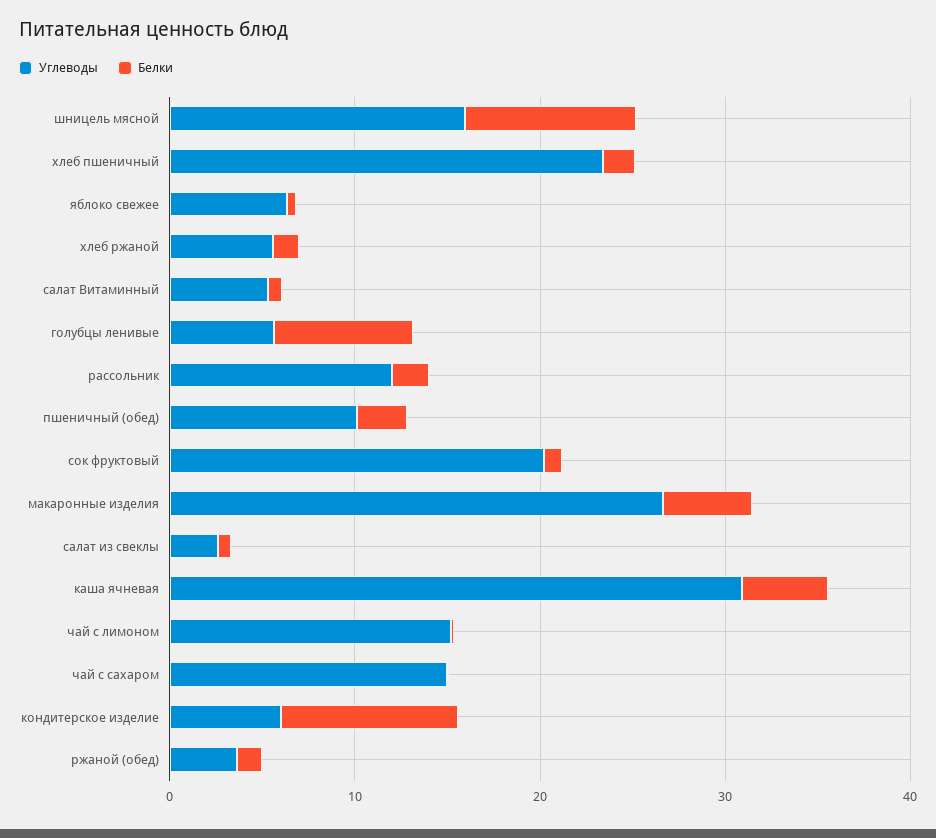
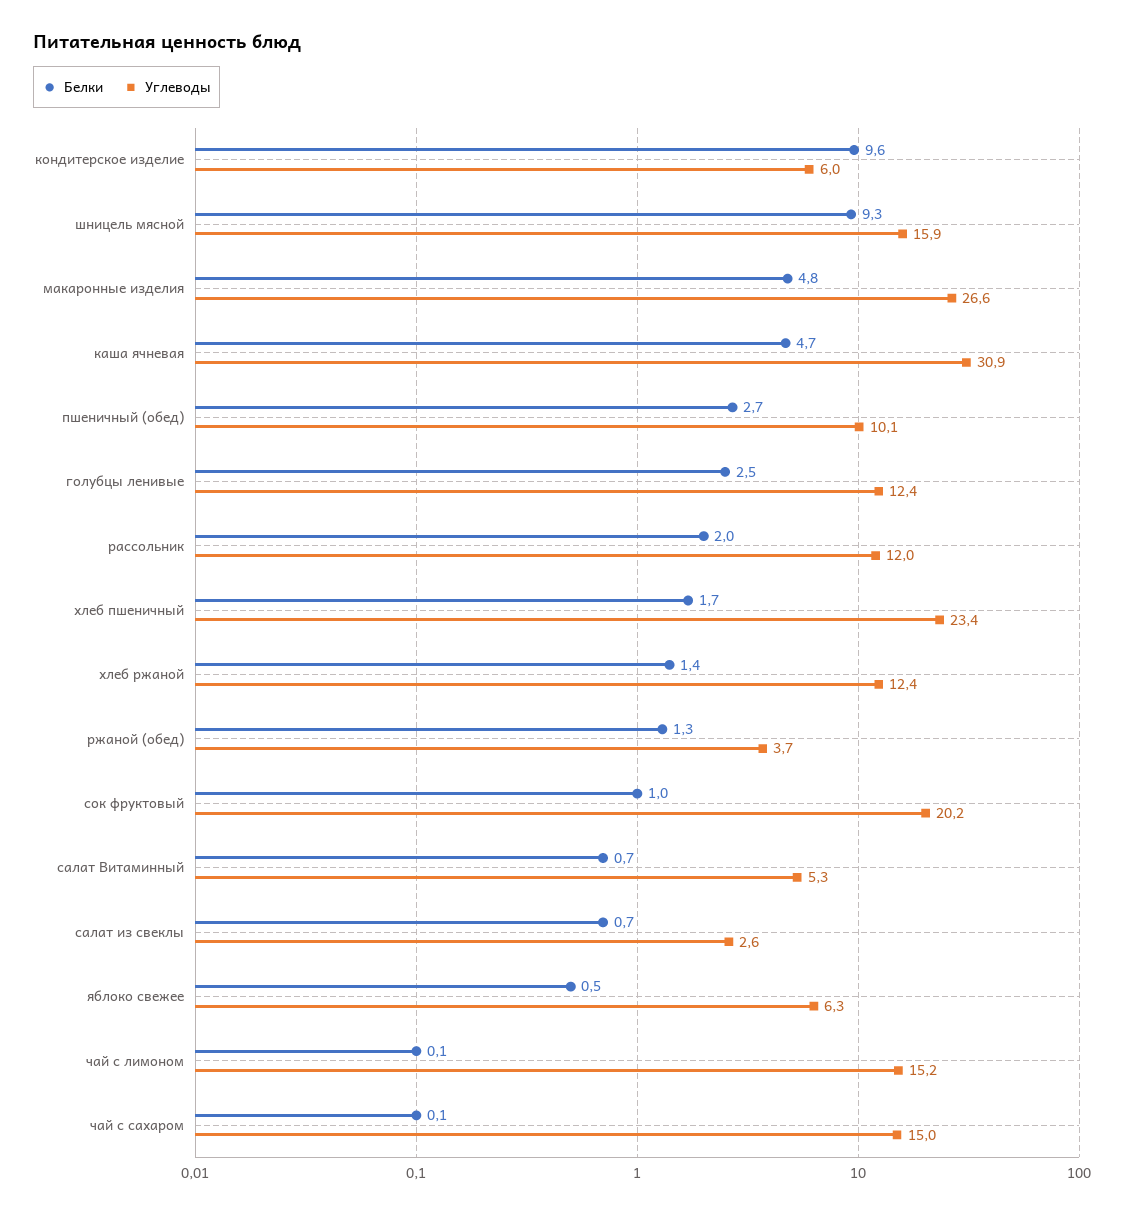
  {
    "Углеводы": {
      "шницель мясной": 15.9,
      "хлеб пшеничный": 23.4,
      "яблоко свежее": 6.3,
-     "хлеб ржаной": 6,
+     "хлеб ржаной": 12.4,
      "салат Витаминный": 5.3,
-     "голубцы ленивые": 6,
+     "голубцы ленивые": 12.4,
      "рассольник": 12,
      "пшеничный (обед)": 10.1,
      "сок фруктовый": 20.2,
      "макаронные изделия": 26.6,
      "салат из свеклы": 2.6,
      "каша ячневая": 30.9,
      "чай с лимоном": 15.2,
      "чай с сахаром": 15,
      "кондитерское изделие": 6,
      "ржаной (обед)": 3.7
    },
    "Белки": {
      "шницель мясной": 9.3,
      "хлеб пшеничный": 1.7,
      "яблоко свежее": 0.5,
      "хлеб ржаной": 1.4,
      "салат Витаминный": 0.7,
-     "голубцы ленивые": 8,
+     "голубцы ленивые": 2.5,
      "рассольник": 2,
      "пшеничный (обед)": 2.7,
      "сок фруктовый": 1,
      "макаронные изделия": 4.8,
      "салат из свеклы": 0.7,
      "каша ячневая": 4.7,
      "чай с лимоном": 0.1,
      "чай с сахаром": 0.1,
      "кондитерское изделие": 9.6,
      "ржаной (обед)": 1.3
    }
  }

